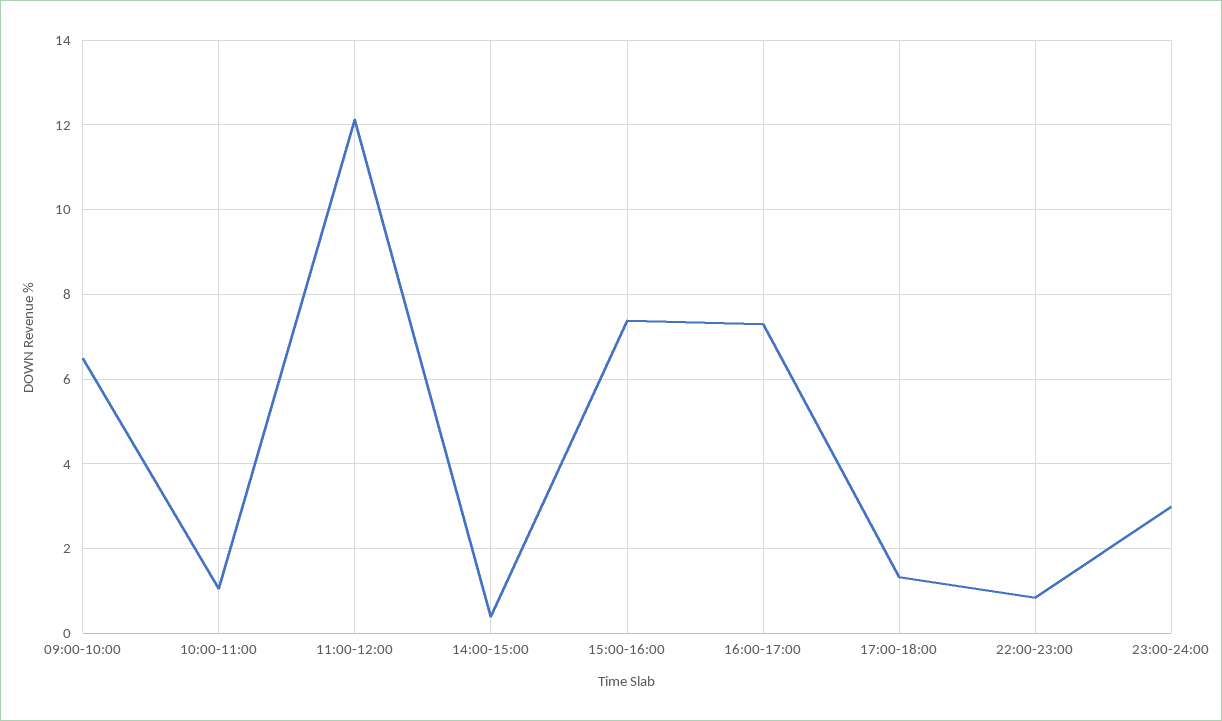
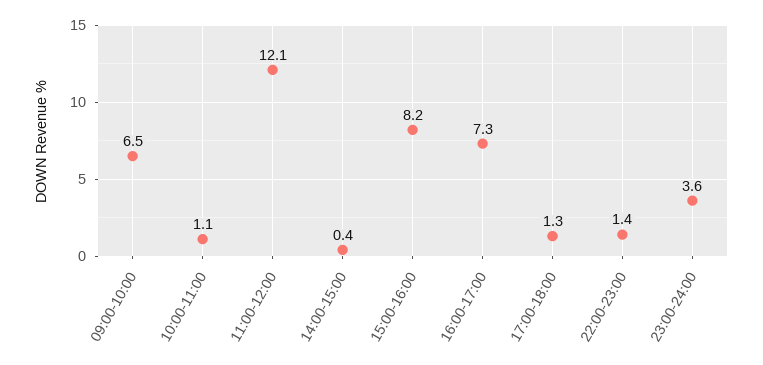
  {
    "09:00-10:00": 6.5,
    "10:00-11:00": 1.1,
    "11:00-12:00": 12.1,
    "14:00-15:00": 0.4,
-   "15:00-16:00": 7.4,
+   "15:00-16:00": 8.2,
    "16:00-17:00": 7.3,
    "17:00-18:00": 1.3,
-   "22:00-23:00": 0.8,
+   "22:00-23:00": 1.4,
-   "23:00-24:00": 3
+   "23:00-24:00": 3.6
  }

